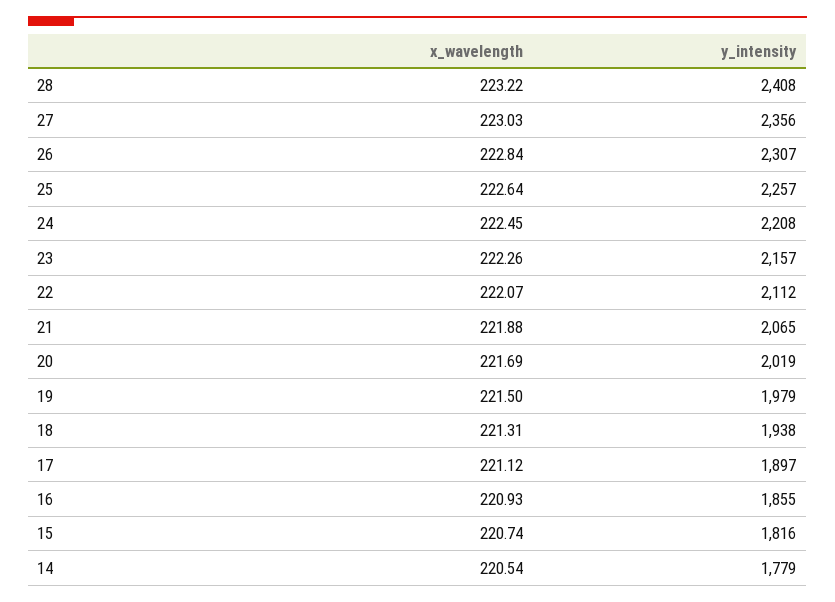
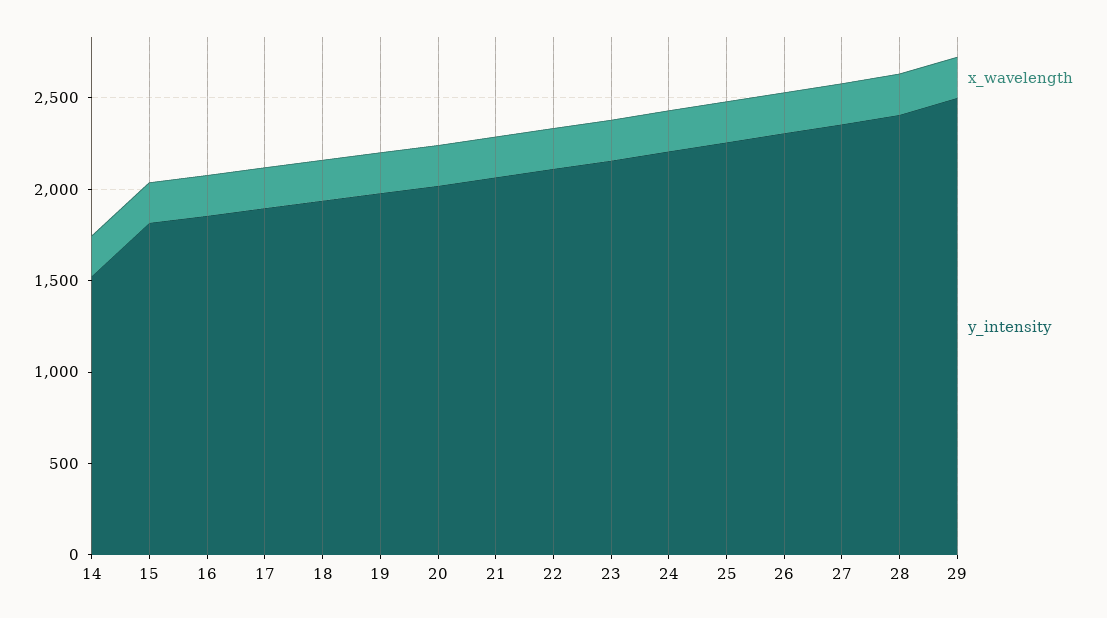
  {
    "x_wavelength": {
      "28": 223.22,
      "27": 223.03,
      "26": 222.84,
      "25": 222.64,
      "24": 222.45,
      "23": 222.26,
      "22": 222.07,
      "21": 221.88,
      "20": 221.69,
      "19": 221.5,
      "18": 221.31,
      "17": 221.12,
      "16": 220.93,
      "15": 220.74,
-     "14": 220.54
+     "14": 220.54,
+     "29": 200
    },
    "y_intensity": {
      "28": 2408,
      "27": 2356,
      "26": 2307,
      "25": 2257,
      "24": 2208,
      "23": 2157,
      "22": 2112,
      "21": 2065,
      "20": 2019,
      "19": 1979,
      "18": 1938,
      "17": 1897,
      "16": 1855,
      "15": 1816,
-     "14": 1779
+     "14": 1500,
+     "29": 2500
    }
  }

